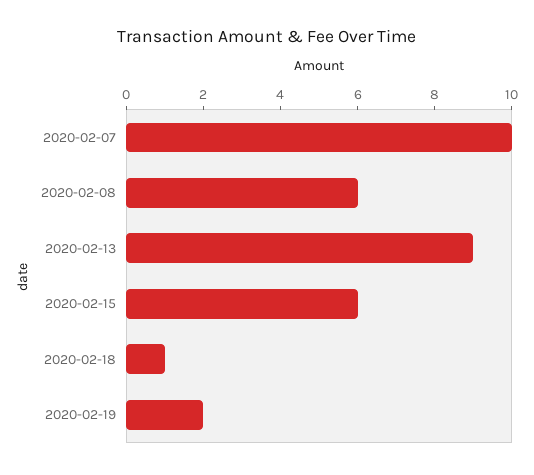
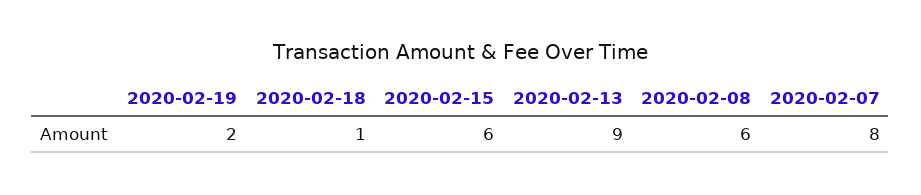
  {
-   "2020-02-07": 10,
+   "2020-02-07": 8,
    "2020-02-08": 6,
    "2020-02-13": 9,
    "2020-02-15": 6,
    "2020-02-18": 1,
    "2020-02-19": 2
  }

